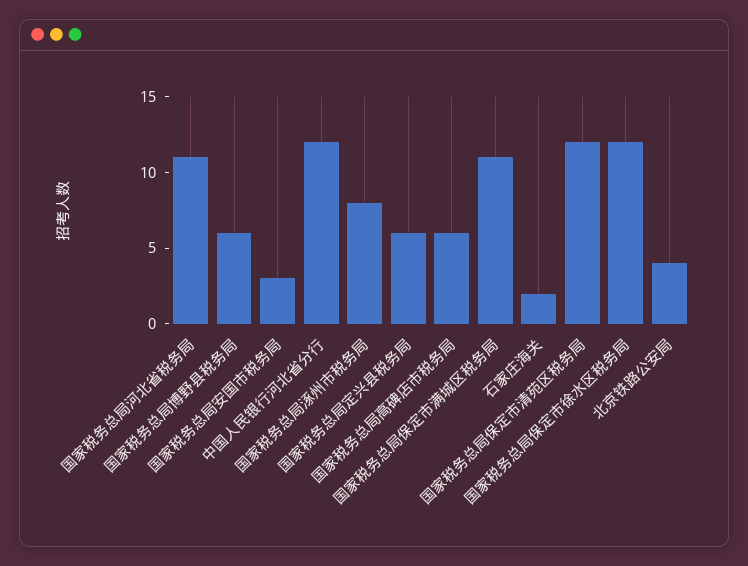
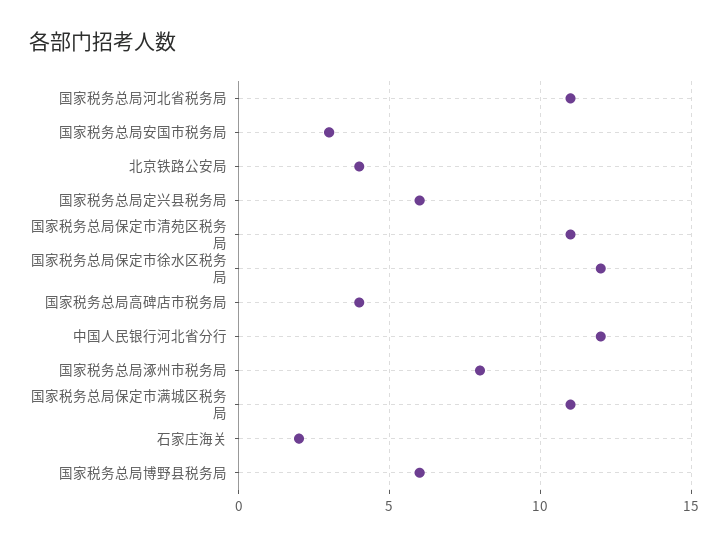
  {
    "国家税务总局河北省税务局": 11,
    "国家税务总局博野县税务局": 6,
    "国家税务总局安国市税务局": 3,
    "中国人民银行河北省分行": 12,
    "国家税务总局涿州市税务局": 8,
    "国家税务总局定兴县税务局": 6,
-   "国家税务总局高碑店市税务局": 6,
+   "国家税务总局高碑店市税务局": 4,
    "国家税务总局保定市满城区税务局": 11,
    "石家庄海关": 2,
-   "国家税务总局保定市清苑区税务局": 12,
+   "国家税务总局保定市清苑区税务局": 11,
    "国家税务总局保定市徐水区税务局": 12,
    "北京铁路公安局": 4
  }

